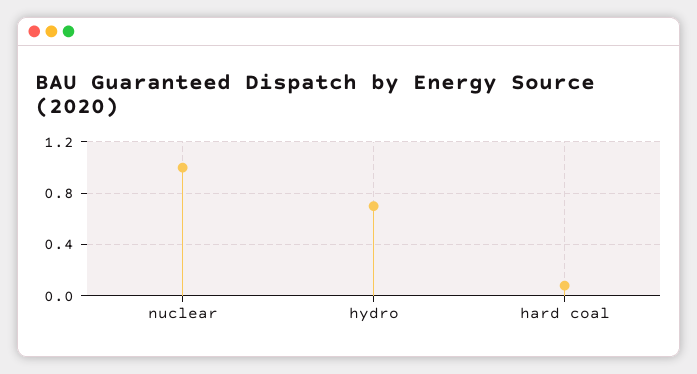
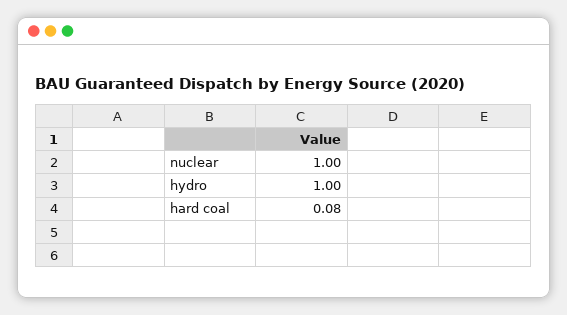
  {
    "nuclear": 1,
-   "hydro": 0.7,
+   "hydro": 1,
    "hard coal": 0.08
  }

